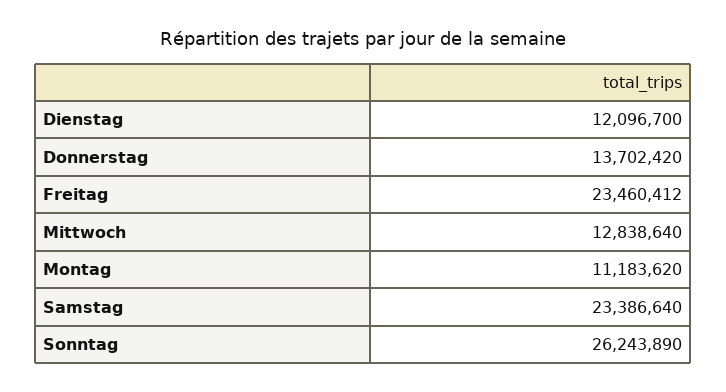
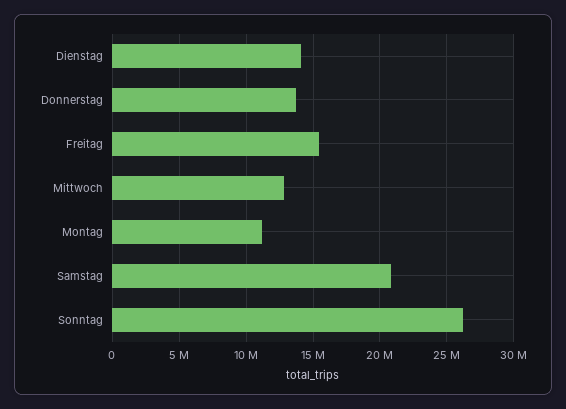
  {
-   "Dienstag": 12096700,
+   "Dienstag": 14000000,
    "Donnerstag": 13702420,
-   "Freitag": 23460412,
+   "Freitag": 15500000,
    "Mittwoch": 12838640,
    "Montag": 11183620,
-   "Samstag": 23386640,
+   "Samstag": 21000000,
    "Sonntag": 26243890
  }

